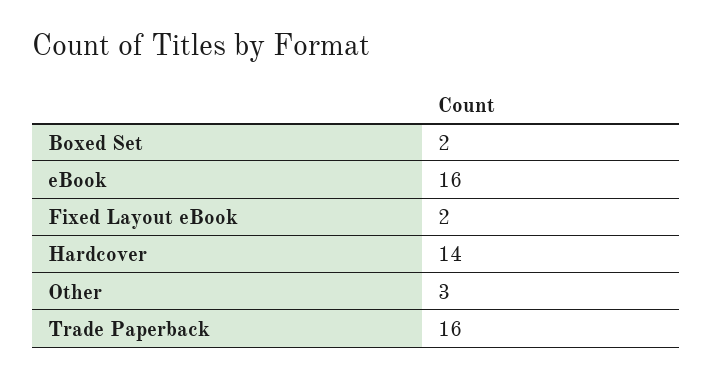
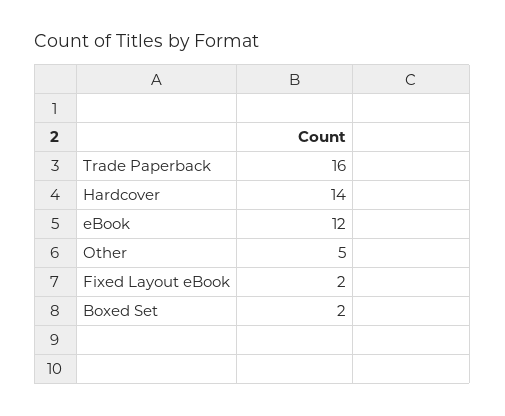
  {
    "Boxed Set": 2,
-   "eBook": 16,
+   "eBook": 12,
    "Fixed Layout eBook": 2,
    "Hardcover": 14,
-   "Other": 3,
+   "Other": 5,
    "Trade Paperback": 16
  }

